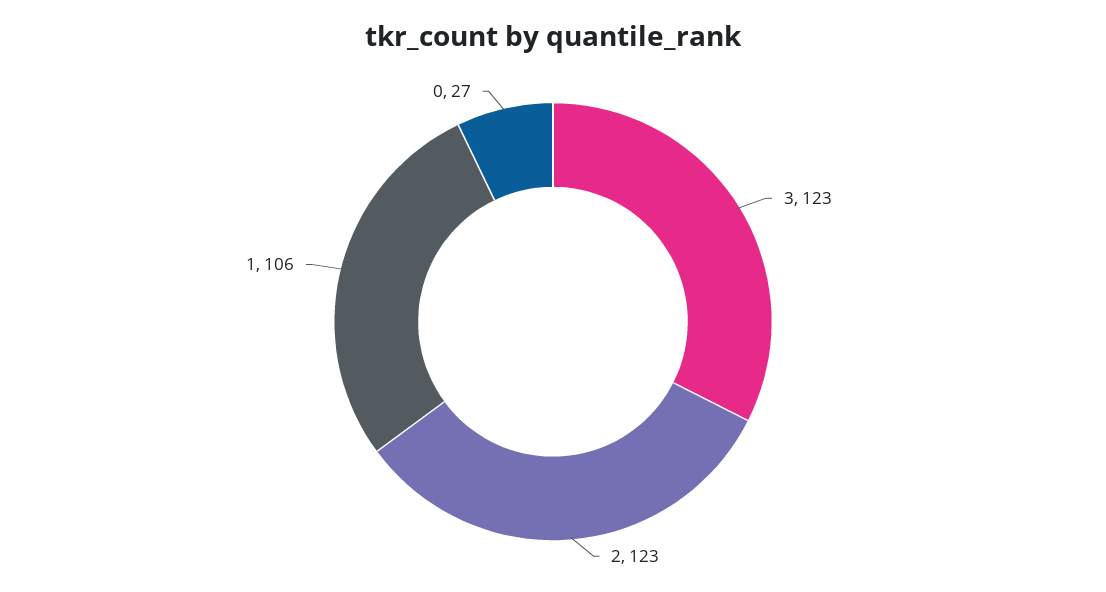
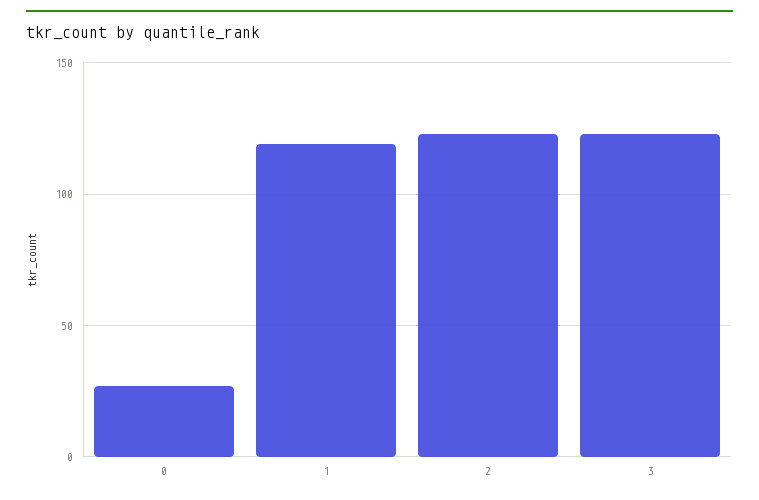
  {
    "3": 123,
    "2": 123,
-   "1": 106,
+   "1": 120,
    "0": 27
  }

